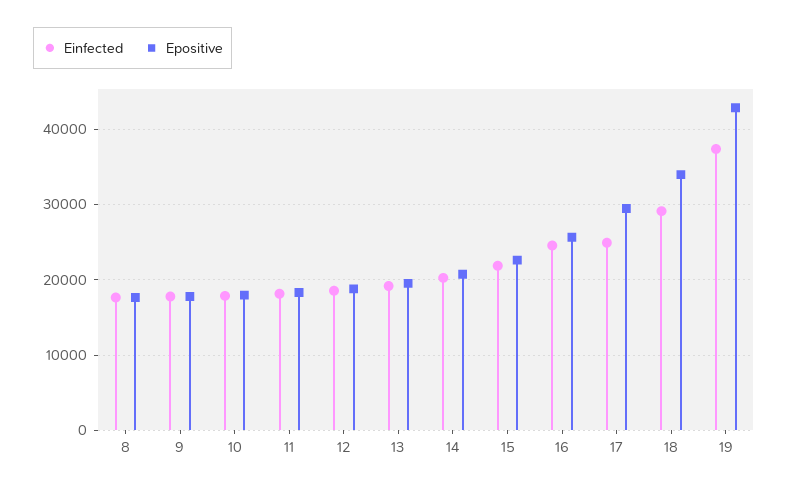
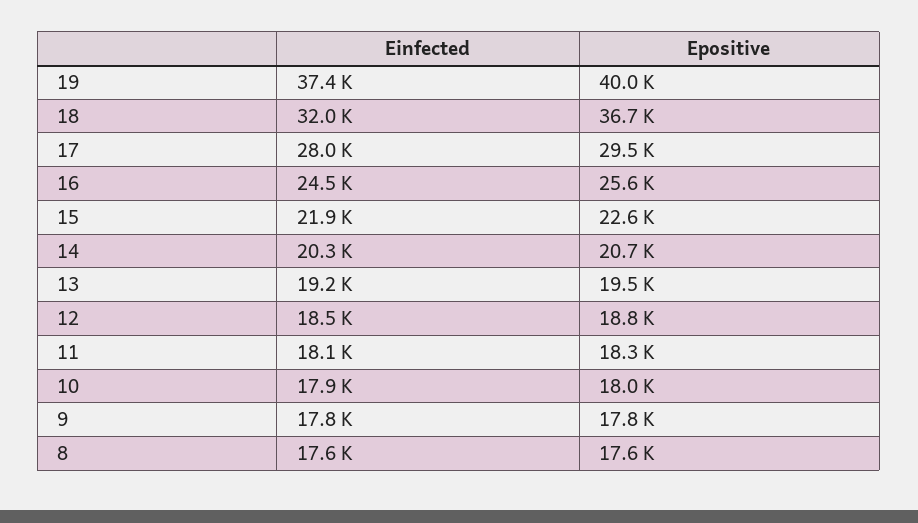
  {
    "Einfected": {
      "8": 17600,
      "9": 17800,
      "10": 17900,
      "11": 18100,
      "12": 18500,
      "13": 19200,
      "14": 20300,
      "15": 21900,
      "16": 24500,
-     "17": 25000,
+     "17": 28000,
-     "18": 29000,
+     "18": 32000,
      "19": 37400
    },
    "Epositive": {
      "8": 17600,
      "9": 17800,
      "10": 18000,
      "11": 18300,
      "12": 18800,
      "13": 19500,
      "14": 20700,
      "15": 22600,
      "16": 25600,
      "17": 29500,
-     "18": 34000,
+     "18": 36700,
-     "19": 43000
+     "19": 40000
    }
  }

